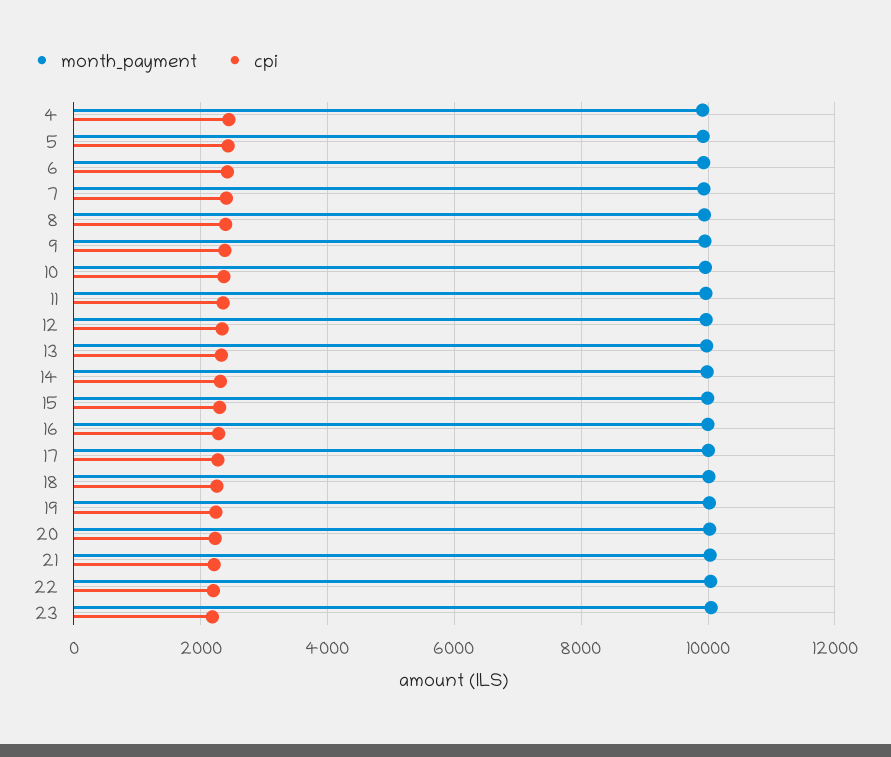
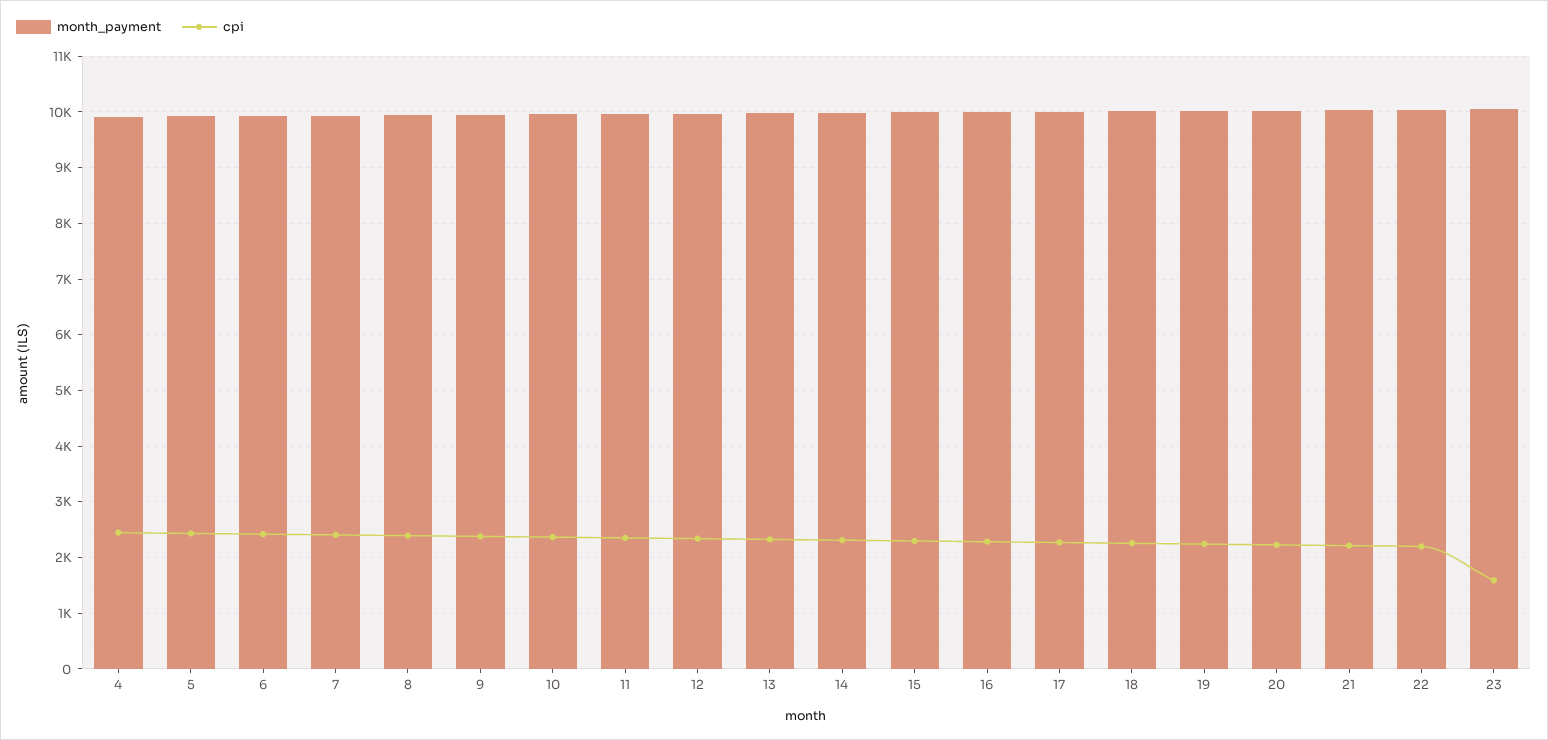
  {
    "month_payment": {
      "4": 10000,
      "5": 10000,
      "6": 10000,
      "7": 10000,
      "8": 10000,
      "9": 10000,
      "10": 10000,
      "11": 10000,
      "12": 10000,
      "13": 10000,
      "14": 10000,
      "15": 10000,
      "16": 10000,
      "17": 10000,
      "18": 10000,
      "19": 10000,
      "20": 10000,
      "21": 10000,
      "22": 10000,
      "23": 10000
    },
    "cpi": {
      "4": 2400,
      "5": 2400,
      "6": 2400,
      "7": 2400,
      "8": 2400,
      "9": 2400,
      "10": 2400,
      "11": 2400,
      "12": 2400,
      "13": 2400,
      "14": 2400,
      "15": 2400,
      "16": 2200,
      "17": 2200,
      "18": 2200,
      "19": 2200,
      "20": 2200,
      "21": 2200,
      "22": 2200,
-     "23": 2200
+     "23": 1600
    }
  }

